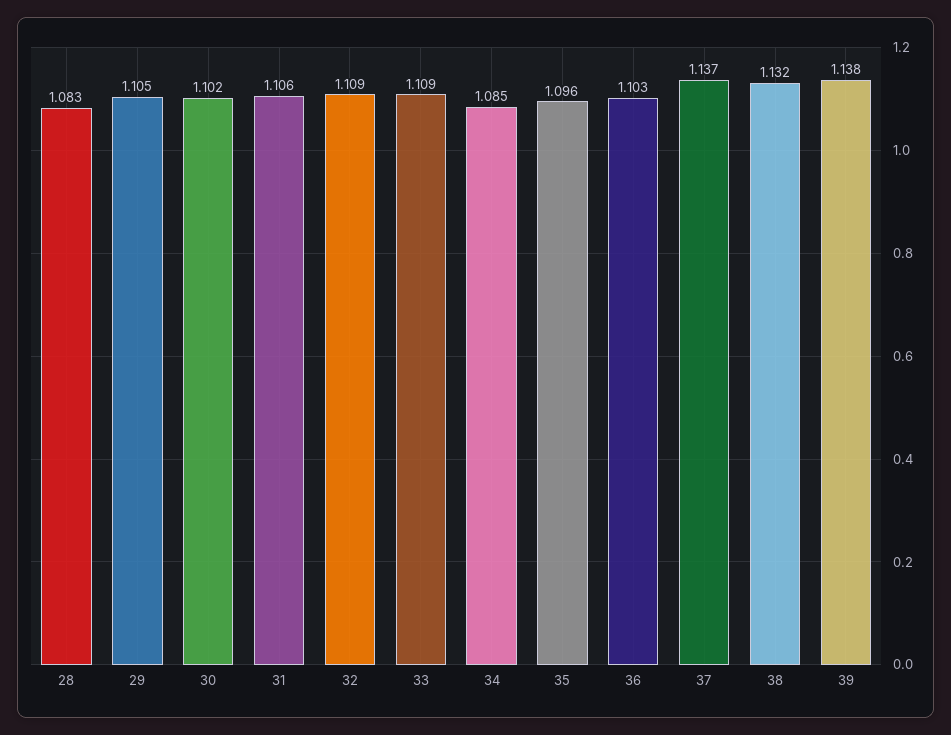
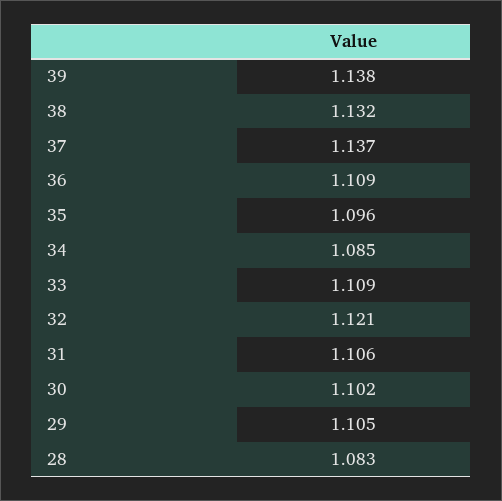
  {
    "28": 1.083,
    "29": 1.105,
    "30": 1.102,
    "31": 1.106,
-   "32": 1.109,
+   "32": 1.121,
    "33": 1.109,
    "34": 1.085,
    "35": 1.096,
-   "36": 1.103,
+   "36": 1.109,
    "37": 1.137,
    "38": 1.132,
    "39": 1.138
  }

